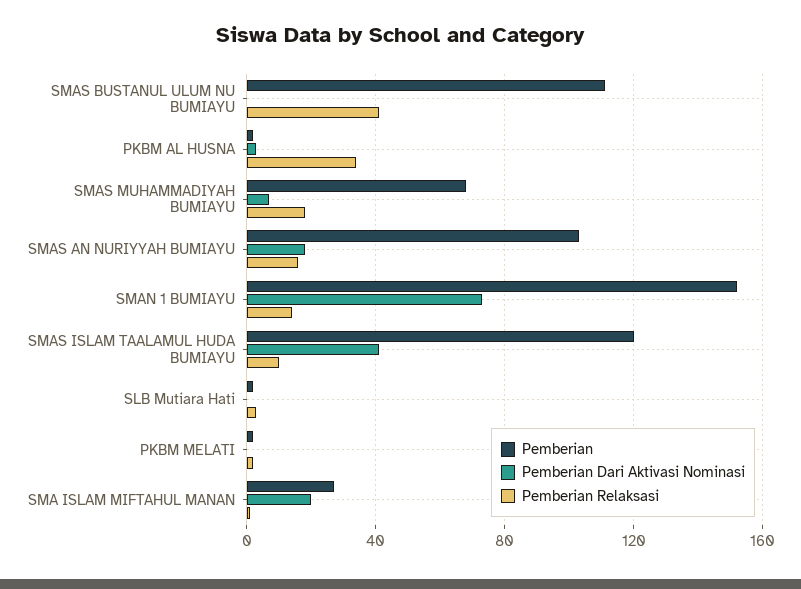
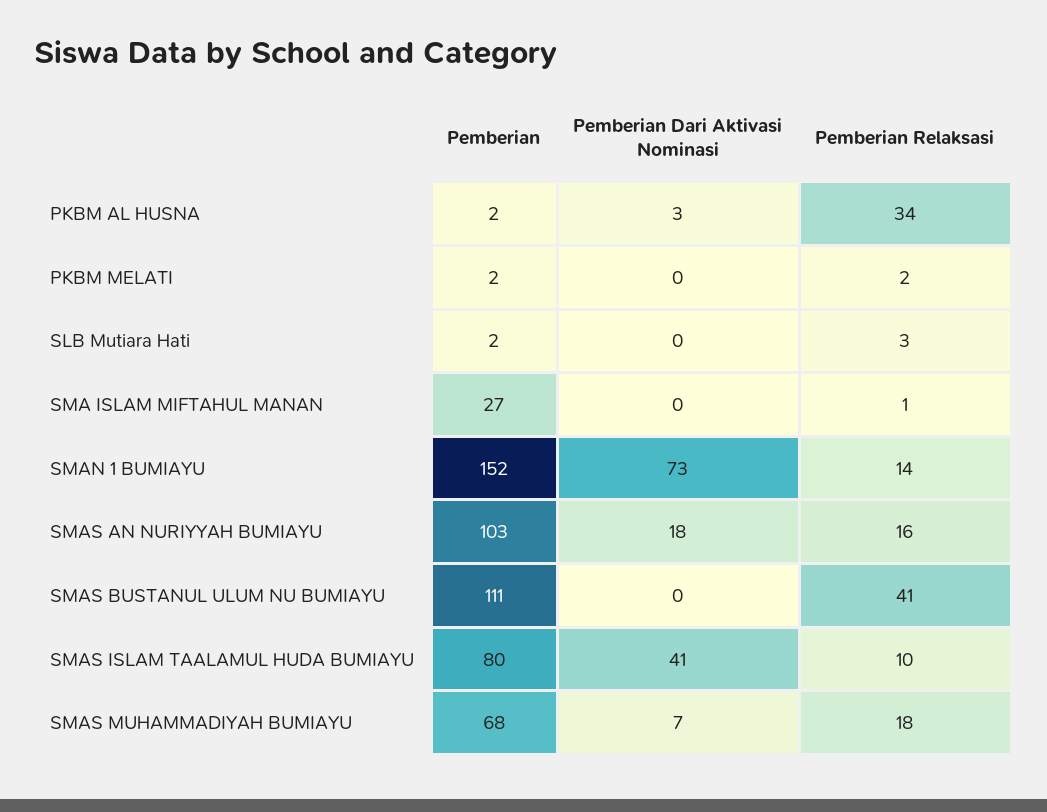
  {
    "Pemberian": {
      "SMAS BUSTANUL ULUM NU BUMIAYU": 111,
      "PKBM AL HUSNA": 2,
      "SMAS MUHAMMADIYAH BUMIAYU": 68,
      "SMAS AN NURIYYAH BUMIAYU": 103,
      "SMAN 1 BUMIAYU": 152,
-     "SMAS ISLAM TAALAMUL HUDA BUMIAYU": 120,
+     "SMAS ISLAM TAALAMUL HUDA BUMIAYU": 80,
      "SLB Mutiara Hati": 2,
      "PKBM MELATI": 2,
      "SMA ISLAM MIFTAHUL MANAN": 27
    },
    "Pemberian Dari Aktivasi Nominasi": {
      "SMAS BUSTANUL ULUM NU BUMIAYU": 0,
      "PKBM AL HUSNA": 3,
      "SMAS MUHAMMADIYAH BUMIAYU": 7,
      "SMAS AN NURIYYAH BUMIAYU": 18,
      "SMAN 1 BUMIAYU": 73,
      "SMAS ISLAM TAALAMUL HUDA BUMIAYU": 41,
      "SLB Mutiara Hati": 0,
      "PKBM MELATI": 0,
-     "SMA ISLAM MIFTAHUL MANAN": 20
+     "SMA ISLAM MIFTAHUL MANAN": 0
    },
    "Pemberian Relaksasi": {
      "SMAS BUSTANUL ULUM NU BUMIAYU": 41,
      "PKBM AL HUSNA": 34,
      "SMAS MUHAMMADIYAH BUMIAYU": 18,
      "SMAS AN NURIYYAH BUMIAYU": 16,
      "SMAN 1 BUMIAYU": 14,
      "SMAS ISLAM TAALAMUL HUDA BUMIAYU": 10,
      "SLB Mutiara Hati": 3,
      "PKBM MELATI": 2,
      "SMA ISLAM MIFTAHUL MANAN": 1
    }
  }

